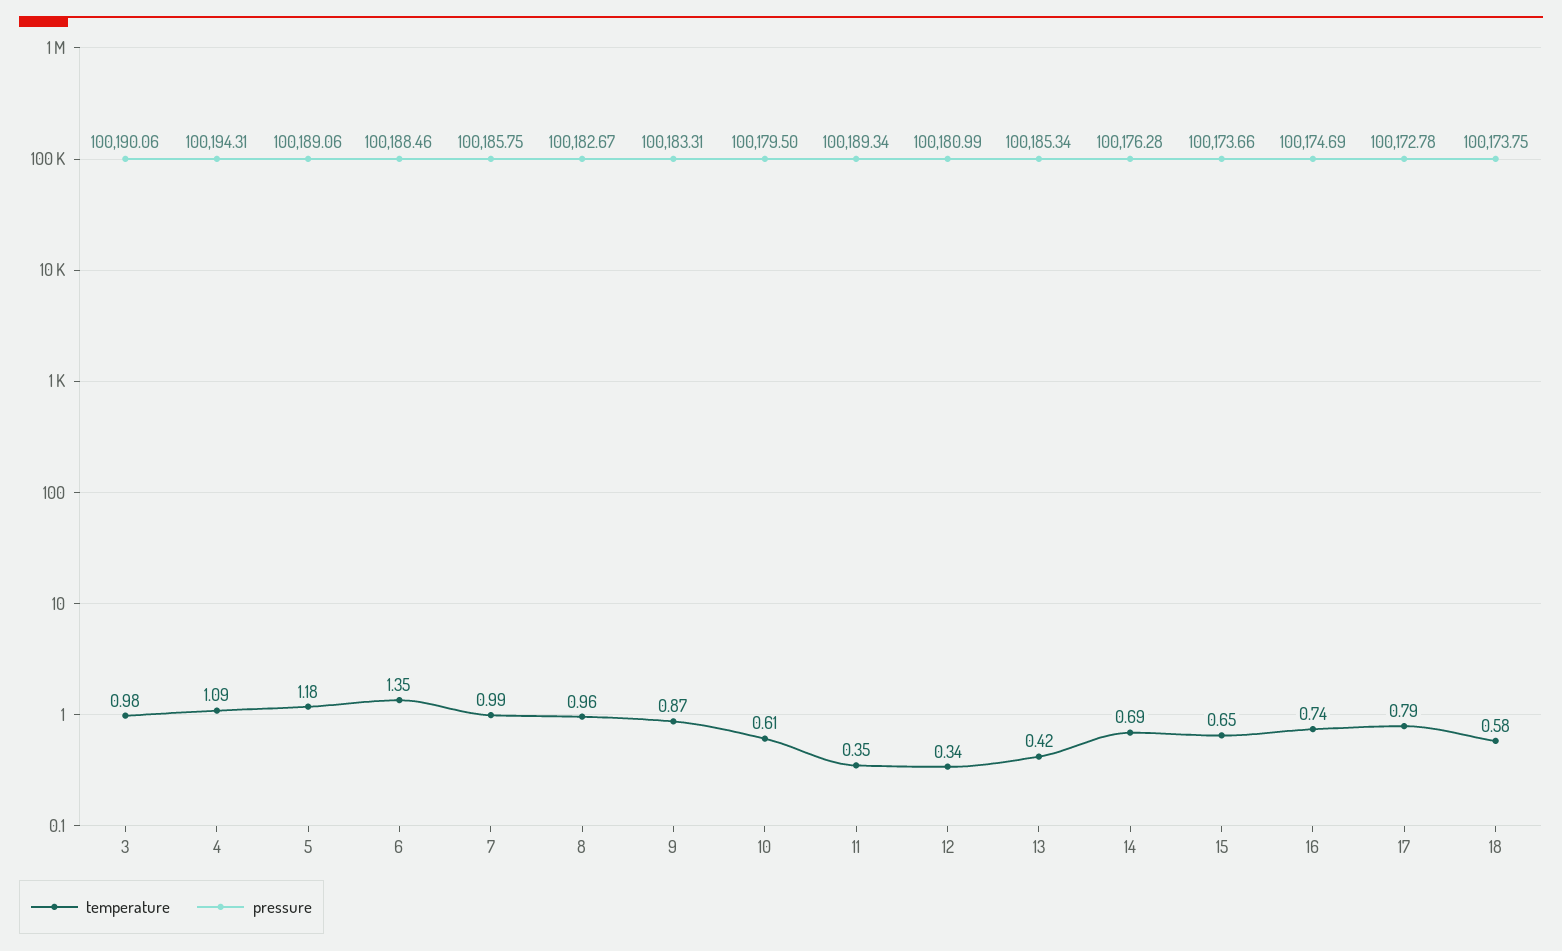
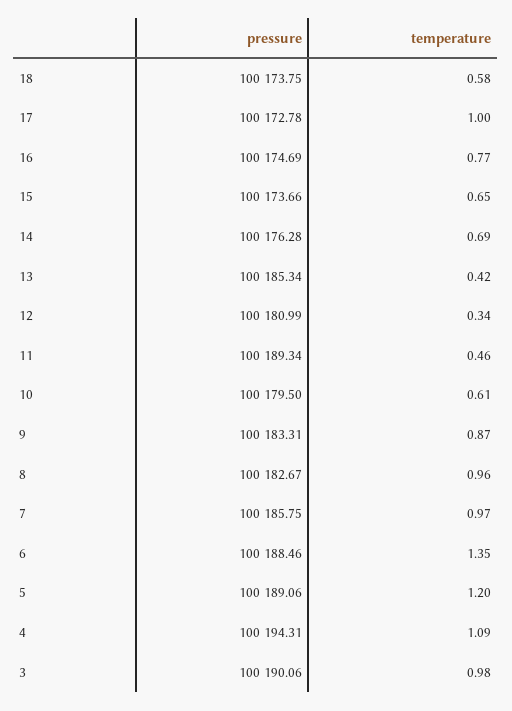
  {
    "temperature": {
      "3": 0.98,
      "4": 1.09,
-     "5": 1.18,
+     "5": 1.2,
      "6": 1.35,
-     "7": 0.99,
+     "7": 0.97,
      "8": 0.96,
      "9": 0.87,
      "10": 0.61,
-     "11": 0.35,
+     "11": 0.46,
      "12": 0.34,
      "13": 0.42,
      "14": 0.69,
      "15": 0.65,
-     "16": 0.74,
+     "16": 0.77,
-     "17": 0.79,
+     "17": 1,
      "18": 0.58
    },
    "pressure": {
      "3": 100190.06,
      "4": 100194.31,
      "5": 100189.06,
      "6": 100188.46,
      "7": 100185.75,
      "8": 100182.67,
      "9": 100183.31,
      "10": 100179.5,
      "11": 100189.34,
      "12": 100180.99,
      "13": 100185.34,
      "14": 100176.28,
      "15": 100173.66,
      "16": 100174.69,
      "17": 100172.78,
      "18": 100173.75
    }
  }

